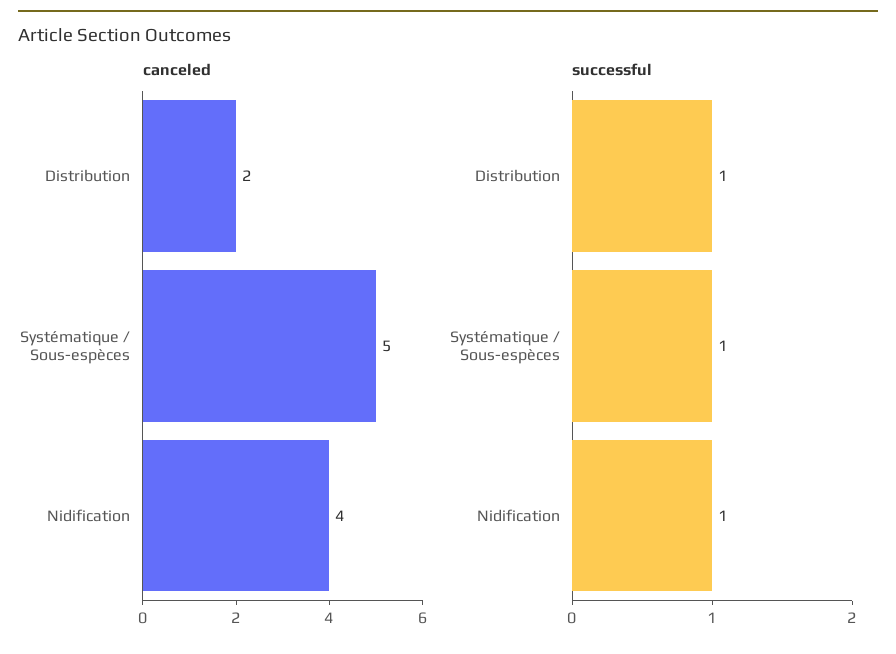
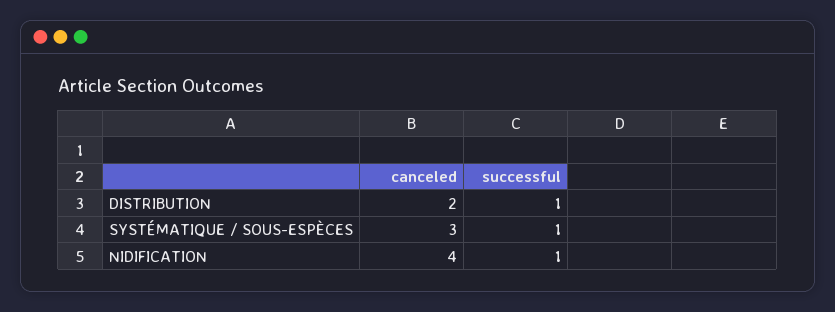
  {
    "canceled": {
      "Distribution": 2,
-     "Systématique / Sous-espèces": 5,
+     "Systématique / Sous-espèces": 3,
      "Nidification": 4
    },
    "successful": {
      "Distribution": 1,
      "Systématique / Sous-espèces": 1,
      "Nidification": 1
    }
  }

